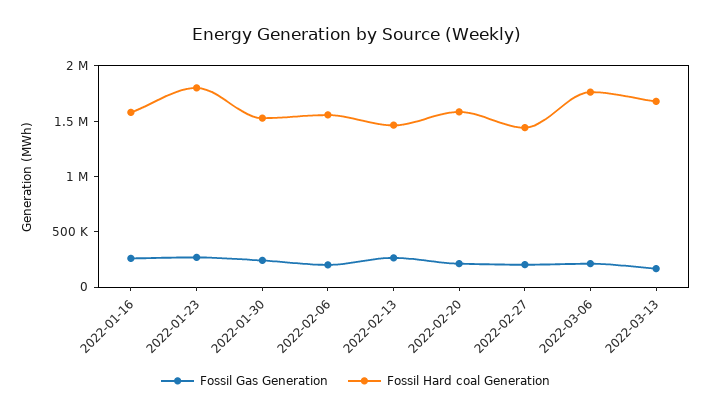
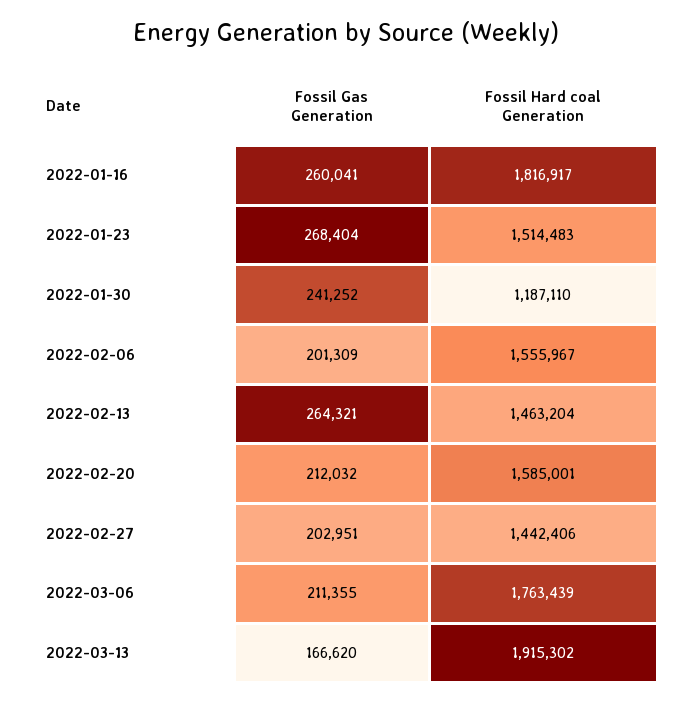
  {
    "Fossil Gas Generation": {
      "2022-01-16": 260041,
      "2022-01-23": 268404,
      "2022-01-30": 241252,
      "2022-02-06": 201309,
      "2022-02-13": 264321,
      "2022-02-20": 212032,
      "2022-02-27": 202951,
      "2022-03-06": 211355,
      "2022-03-13": 166620
    },
    "Fossil Hard coal Generation": {
-     "2022-01-16": 1600000,
+     "2022-01-16": 1816917,
-     "2022-01-23": 1800000,
+     "2022-01-23": 1514483,
-     "2022-01-30": 1500000,
+     "2022-01-30": 1187110,
      "2022-02-06": 1555967,
      "2022-02-13": 1463204,
      "2022-02-20": 1585001,
      "2022-02-27": 1442406,
      "2022-03-06": 1763439,
-     "2022-03-13": 1700000
+     "2022-03-13": 1915302
    }
  }

